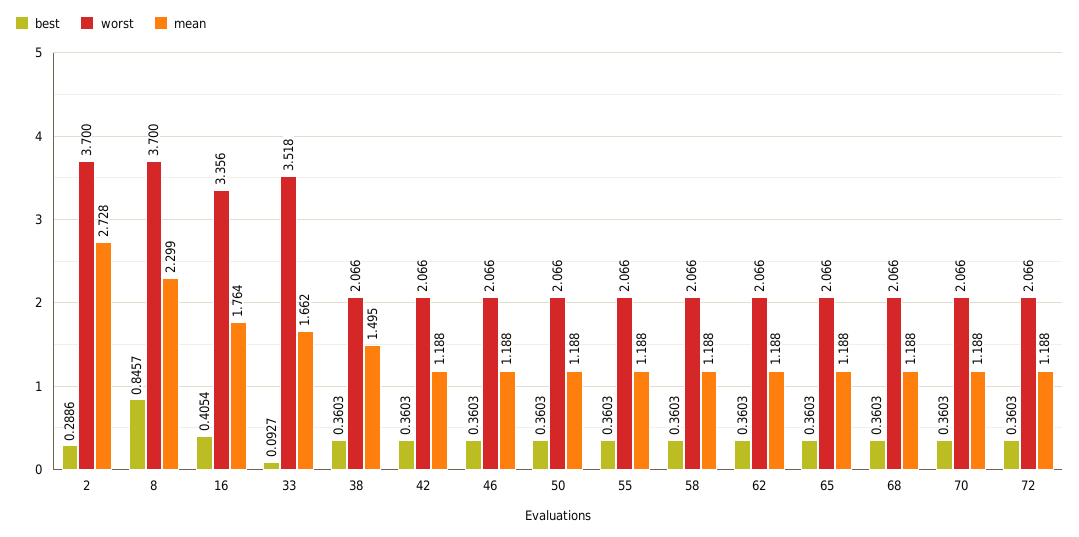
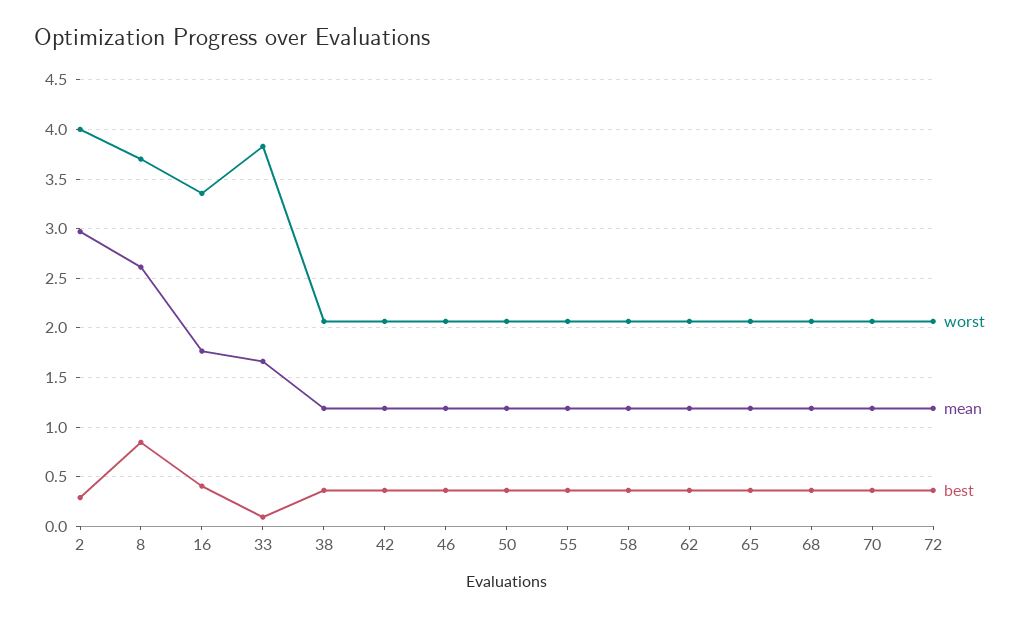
  {
    "best": {
      "2": 0.2886,
      "8": 0.8457,
      "16": 0.4054,
      "33": 0.0927,
      "38": 0.3603,
      "42": 0.3603,
      "46": 0.3603,
      "50": 0.3603,
      "55": 0.3603,
      "58": 0.3603,
      "62": 0.3603,
      "65": 0.3603,
      "68": 0.3603,
      "70": 0.3603,
      "72": 0.3603
    },
    "worst": {
-     "2": 3.7,
+     "2": 4,
      "8": 3.7,
      "16": 3.356,
-     "33": 3.518,
+     "33": 3.8,
      "38": 2.066,
      "42": 2.066,
      "46": 2.066,
      "50": 2.066,
      "55": 2.066,
      "58": 2.066,
      "62": 2.066,
      "65": 2.066,
      "68": 2.066,
      "70": 2.066,
      "72": 2.066
    },
    "mean": {
-     "2": 2.728,
+     "2": 3,
-     "8": 2.299,
+     "8": 2.6,
      "16": 1.764,
      "33": 1.662,
-     "38": 1.495,
+     "38": 1.2,
      "42": 1.188,
      "46": 1.188,
      "50": 1.188,
      "55": 1.188,
      "58": 1.188,
      "62": 1.188,
      "65": 1.188,
      "68": 1.188,
      "70": 1.188,
      "72": 1.188
    }
  }

